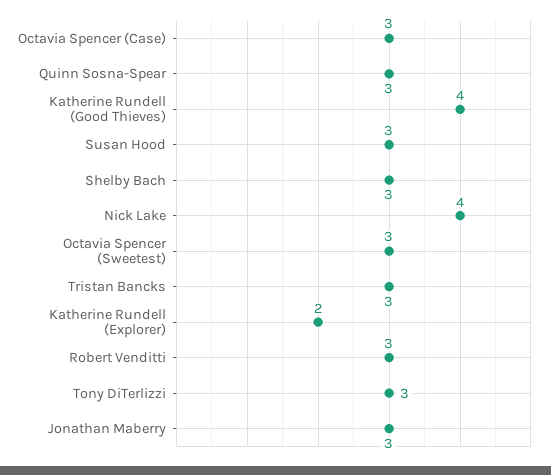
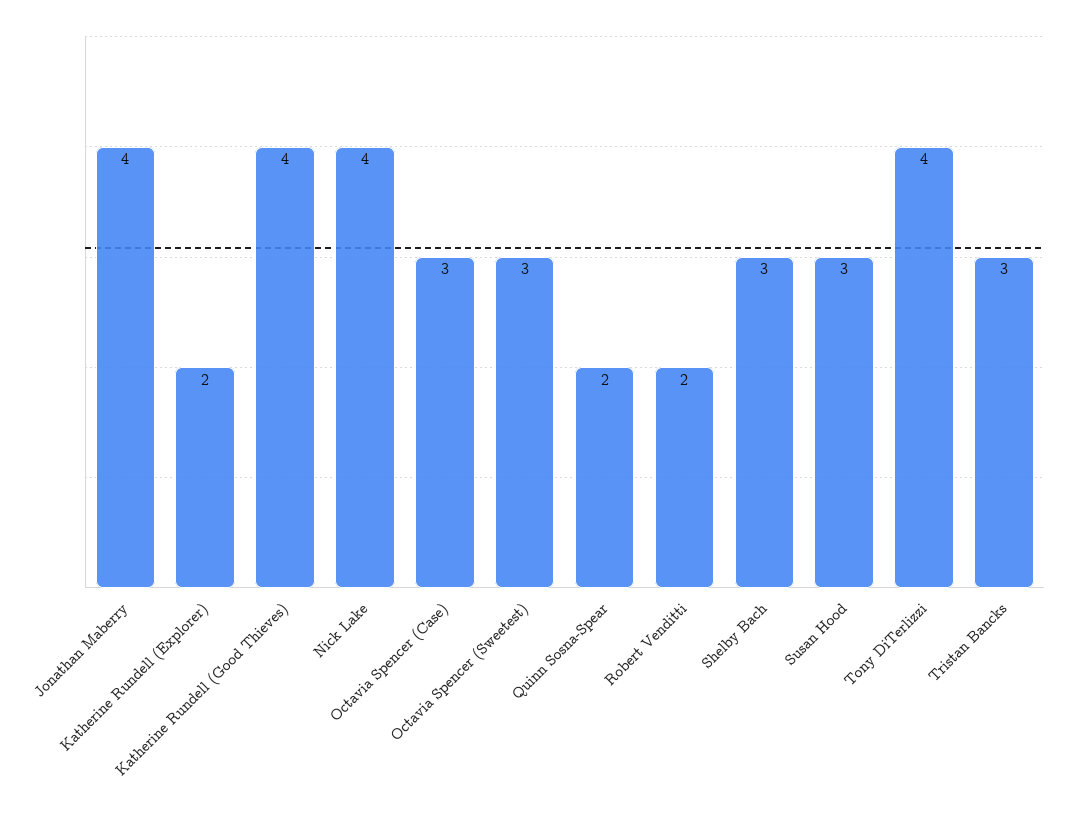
  {
    "Octavia Spencer (Case)": 3,
-   "Quinn Sosna-Spear": 3,
+   "Quinn Sosna-Spear": 2,
    "Katherine Rundell (Good Thieves)": 4,
    "Susan Hood": 3,
    "Shelby Bach": 3,
    "Nick Lake": 4,
    "Octavia Spencer (Sweetest)": 3,
    "Tristan Bancks": 3,
    "Katherine Rundell (Explorer)": 2,
-   "Robert Venditti": 3,
+   "Robert Venditti": 2,
-   "Tony DiTerlizzi": 3,
+   "Tony DiTerlizzi": 4,
-   "Jonathan Maberry": 3
+   "Jonathan Maberry": 4
  }

